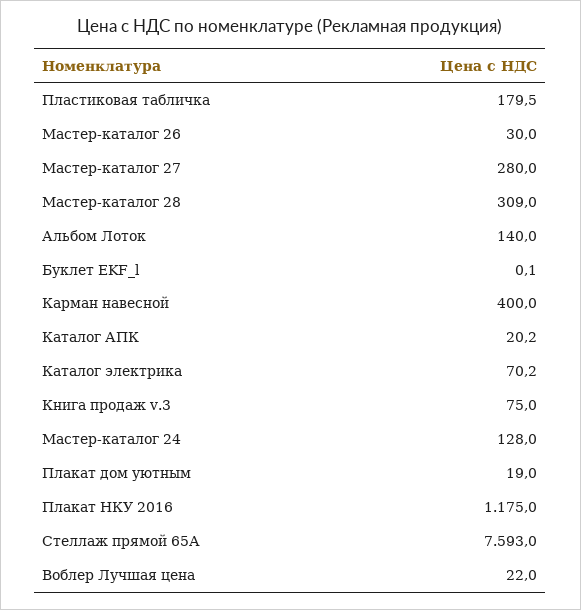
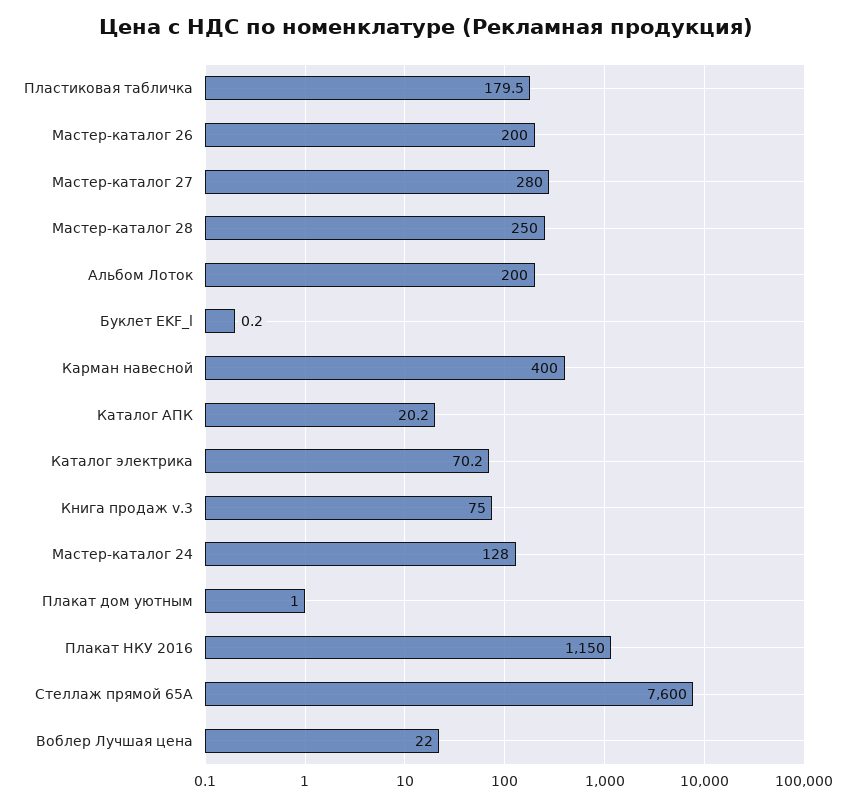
  {
    "Пластиковая табличка": 179.5,
-   "Мастер-каталог 26": 30,
+   "Мастер-каталог 26": 200,
    "Мастер-каталог 27": 280,
-   "Мастер-каталог 28": 309,
+   "Мастер-каталог 28": 250,
-   "Альбом Лоток": 140,
+   "Альбом Лоток": 200,
-   "Буклет EKF_l": 0.1,
+   "Буклет EKF_l": 0.2,
    "Карман навесной": 400,
    "Каталог АПК": 20.2,
    "Каталог электрика": 70.2,
    "Книга продаж v.3": 75,
    "Мастер-каталог 24": 128,
-   "Плакат дом уютным": 19,
+   "Плакат дом уютным": 1,
-   "Плакат НКУ 2016": 1175,
+   "Плакат НКУ 2016": 1150,
-   "Стеллаж прямой 65А": 7593,
+   "Стеллаж прямой 65А": 7600,
    "Воблер Лучшая цена": 22
  }

